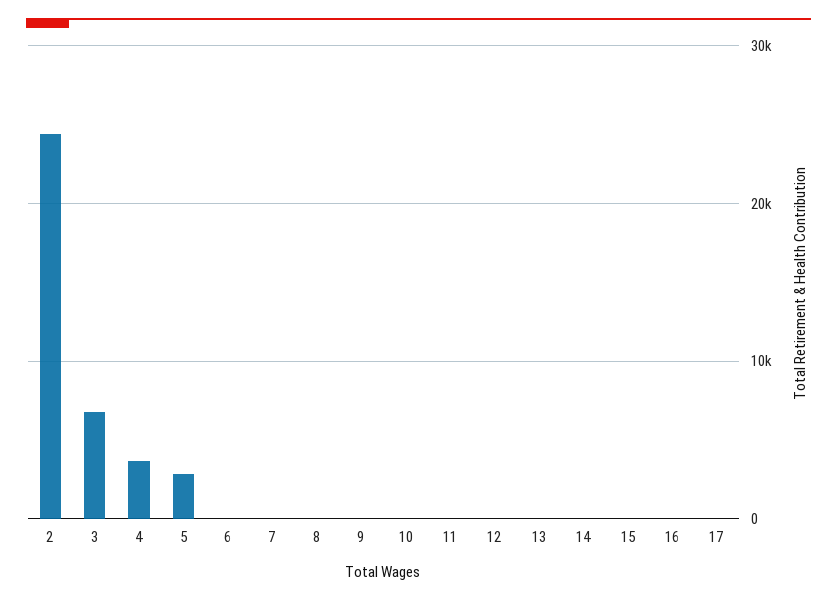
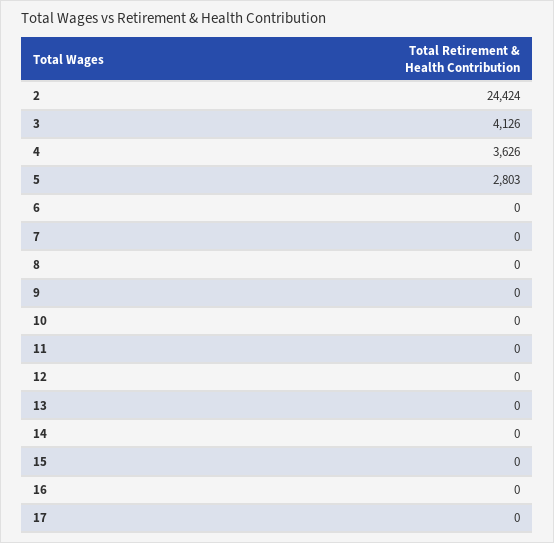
  {
    "2": 24424,
-   "3": 7000,
+   "3": 4126,
    "4": 3626,
    "5": 2803,
    "6": 0,
    "7": 0,
    "8": 0,
    "9": 0,
    "10": 0,
    "11": 0,
    "12": 0,
    "13": 0,
    "14": 0,
    "15": 0,
    "16": 0,
    "17": 0
  }

